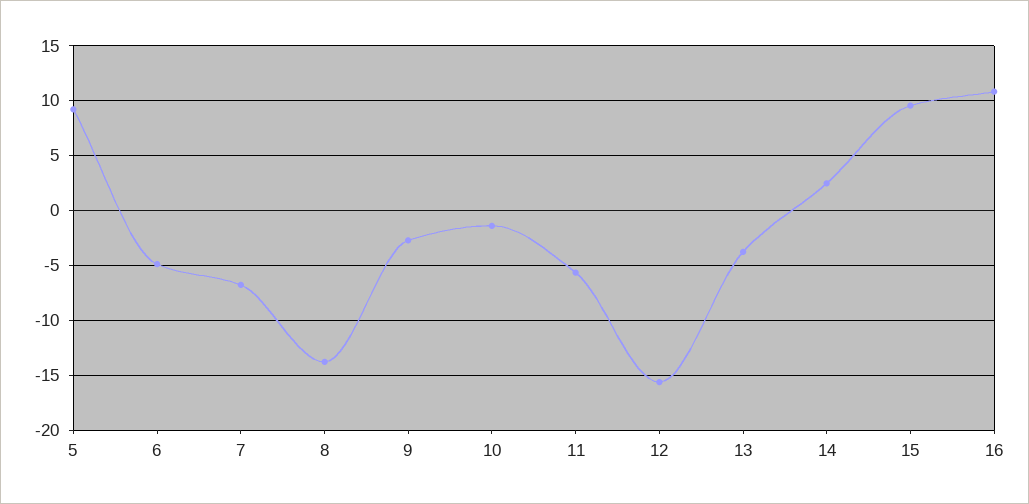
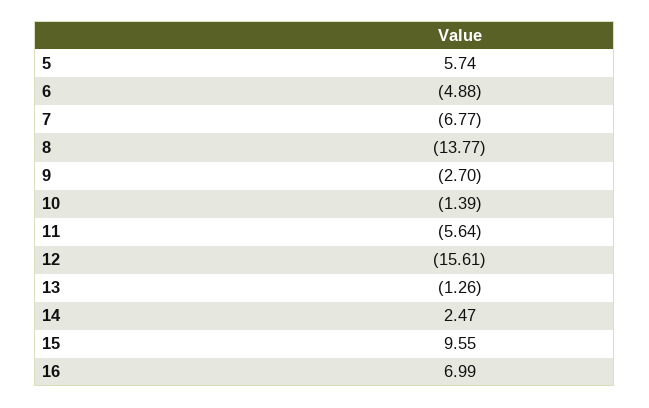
  {
-   "5": 9,
+   "5": 5.74,
    "6": -4.88,
    "7": -6.77,
    "8": -13.77,
    "9": -2.7,
    "10": -1.39,
    "11": -5.64,
    "12": -15.61,
-   "13": -4,
+   "13": -1.26,
    "14": 2.47,
    "15": 9.55,
-   "16": 11
+   "16": 6.99
  }

